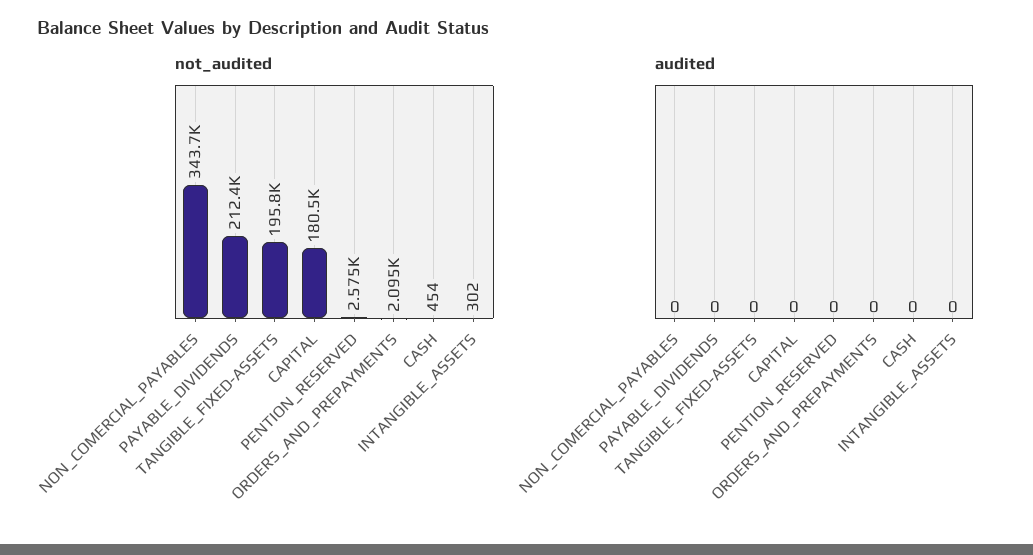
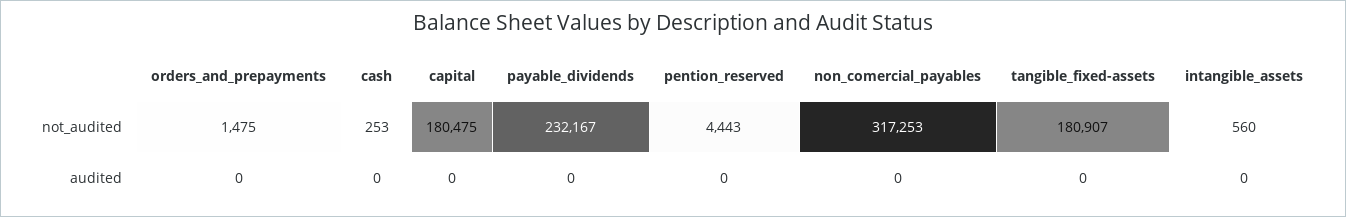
  {
    "not_audited": {
-     "NON_COMERCIAL_PAYABLES": 343700,
+     "NON_COMERCIAL_PAYABLES": 317253,
-     "PAYABLE_DIVIDENDS": 212400,
+     "PAYABLE_DIVIDENDS": 232167,
-     "TANGIBLE_FIXED-ASSETS": 195800,
+     "TANGIBLE_FIXED-ASSETS": 180907,
      "CAPITAL": 180475,
-     "PENTION_RESERVED": 2575,
+     "PENTION_RESERVED": 4443,
-     "ORDERS_AND_PREPAYMENTS": 2095,
+     "ORDERS_AND_PREPAYMENTS": 1475,
-     "CASH": 454,
+     "CASH": 253,
-     "INTANGIBLE_ASSETS": 302
+     "INTANGIBLE_ASSETS": 560
    },
    "audited": {
      "NON_COMERCIAL_PAYABLES": 0,
      "PAYABLE_DIVIDENDS": 0,
      "TANGIBLE_FIXED-ASSETS": 0,
      "CAPITAL": 0,
      "PENTION_RESERVED": 0,
      "ORDERS_AND_PREPAYMENTS": 0,
      "CASH": 0,
      "INTANGIBLE_ASSETS": 0
    }
  }

